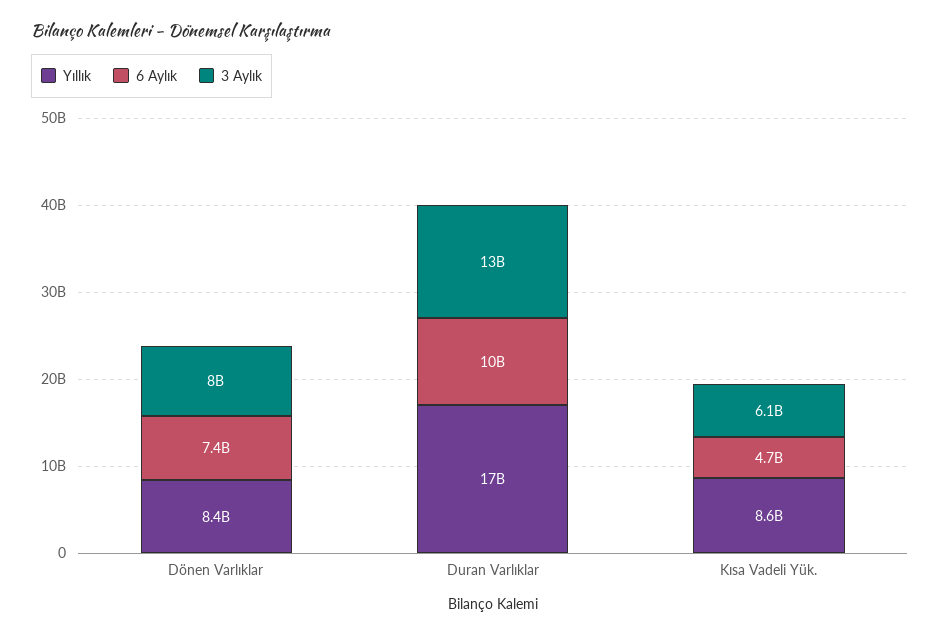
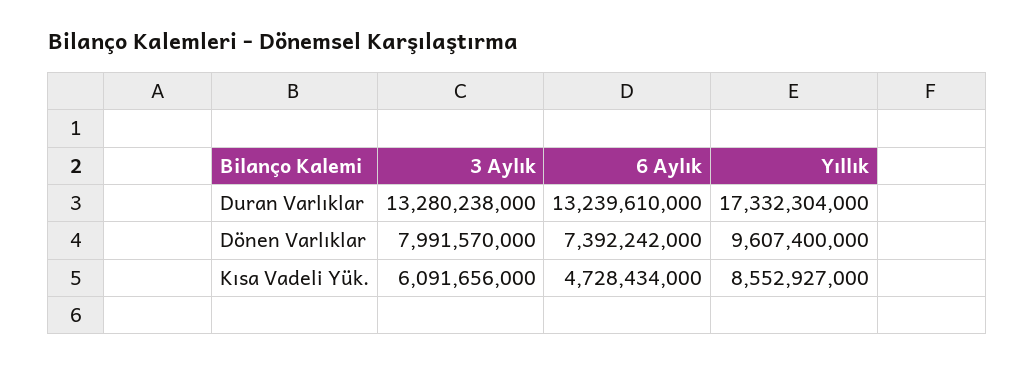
  {
    "Yıllık": {
-     "Dönen Varlıklar": 8400000000,
+     "Dönen Varlıklar": 9607400000,
      "Duran Varlıklar": 17332304000,
      "Kısa Vadeli Yük.": 8552927000
    },
    "6 Aylık": {
      "Dönen Varlıklar": 7392242000,
-     "Duran Varlıklar": 10000000000,
+     "Duran Varlıklar": 13239610000,
      "Kısa Vadeli Yük.": 4728434000
    },
    "3 Aylık": {
      "Dönen Varlıklar": 7991570000,
      "Duran Varlıklar": 13280238000,
      "Kısa Vadeli Yük.": 6091656000
    }
  }

